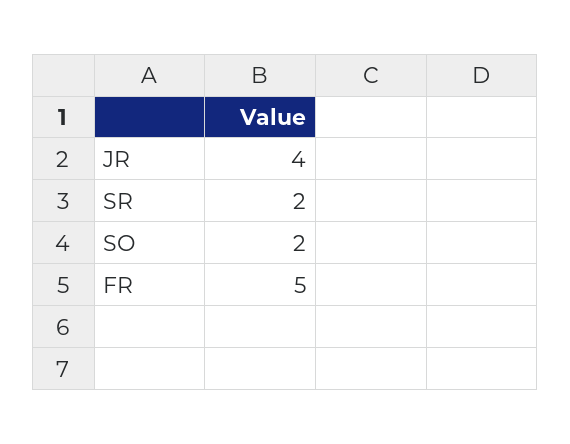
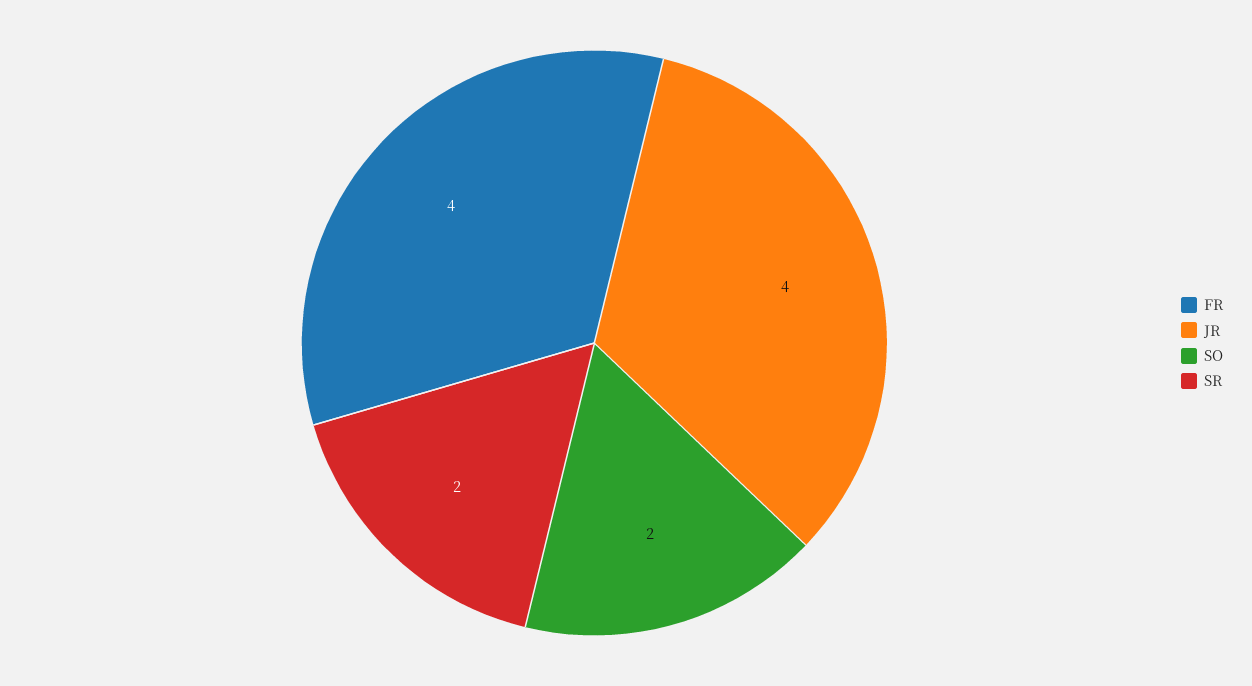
  {
    "JR": 4,
    "SR": 2,
    "SO": 2,
-   "FR": 5
+   "FR": 4
  }

